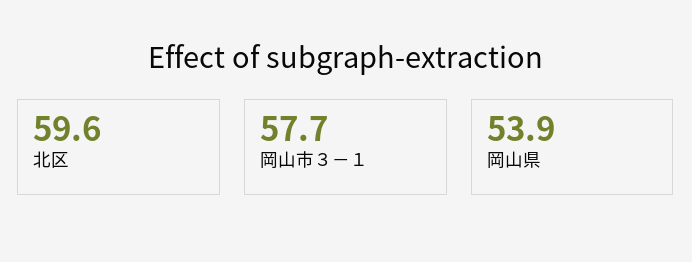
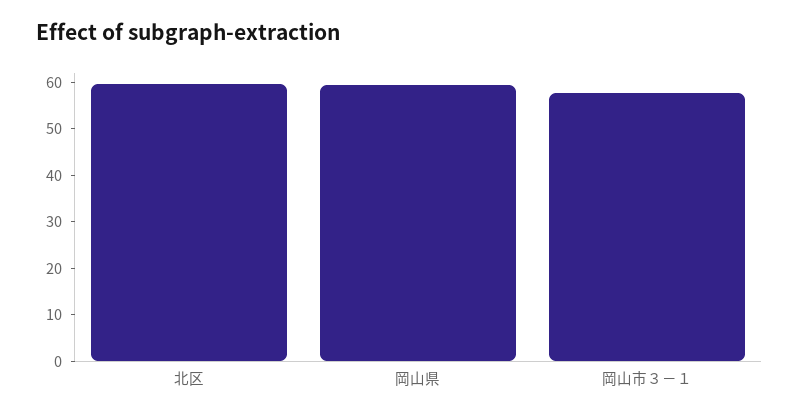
  {
    "北区": 59.6,
    "岡山市３－１": 57.7,
-   "岡山県": 53.9
+   "岡山県": 60
  }

